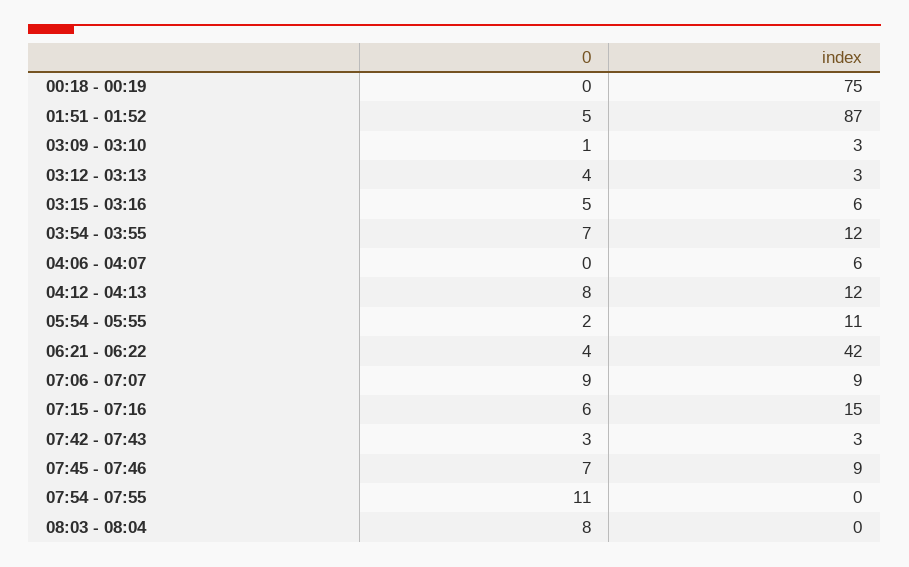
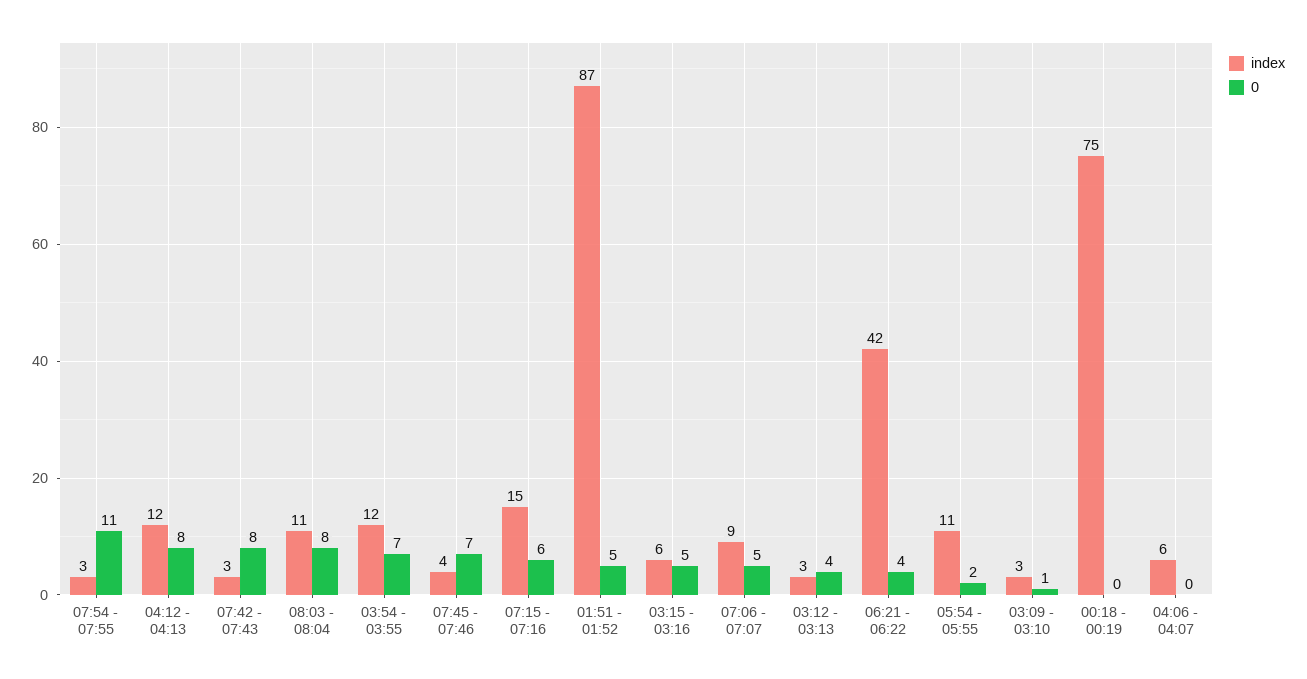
  {
    "0": {
      "00:18 - 00:19": 0,
      "01:51 - 01:52": 5,
      "03:09 - 03:10": 1,
      "03:12 - 03:13": 4,
      "03:15 - 03:16": 5,
      "03:54 - 03:55": 7,
      "04:06 - 04:07": 0,
      "04:12 - 04:13": 8,
      "05:54 - 05:55": 2,
      "06:21 - 06:22": 4,
-     "07:06 - 07:07": 9,
+     "07:06 - 07:07": 5,
      "07:15 - 07:16": 6,
-     "07:42 - 07:43": 3,
+     "07:42 - 07:43": 8,
      "07:45 - 07:46": 7,
      "07:54 - 07:55": 11,
      "08:03 - 08:04": 8
    },
    "index": {
      "00:18 - 00:19": 75,
      "01:51 - 01:52": 87,
      "03:09 - 03:10": 3,
      "03:12 - 03:13": 3,
      "03:15 - 03:16": 6,
      "03:54 - 03:55": 12,
      "04:06 - 04:07": 6,
      "04:12 - 04:13": 12,
      "05:54 - 05:55": 11,
      "06:21 - 06:22": 42,
      "07:06 - 07:07": 9,
      "07:15 - 07:16": 15,
      "07:42 - 07:43": 3,
-     "07:45 - 07:46": 9,
+     "07:45 - 07:46": 4,
-     "07:54 - 07:55": 0,
+     "07:54 - 07:55": 3,
-     "08:03 - 08:04": 0
+     "08:03 - 08:04": 11
    }
  }

